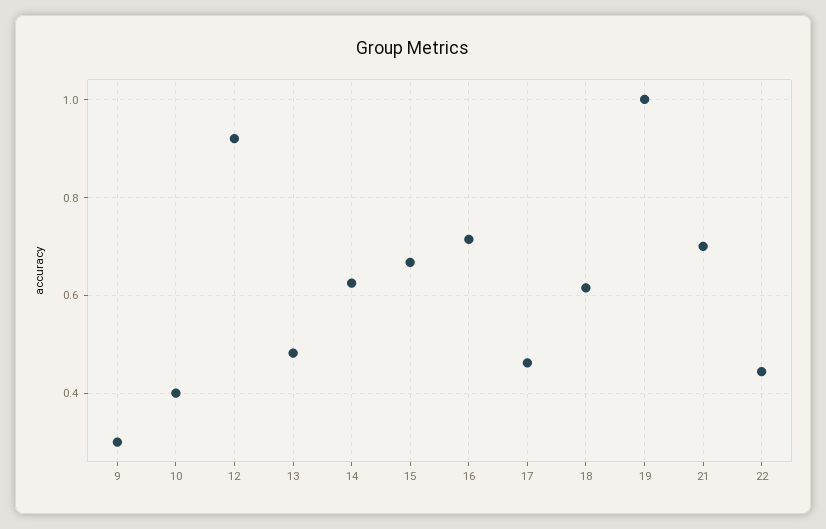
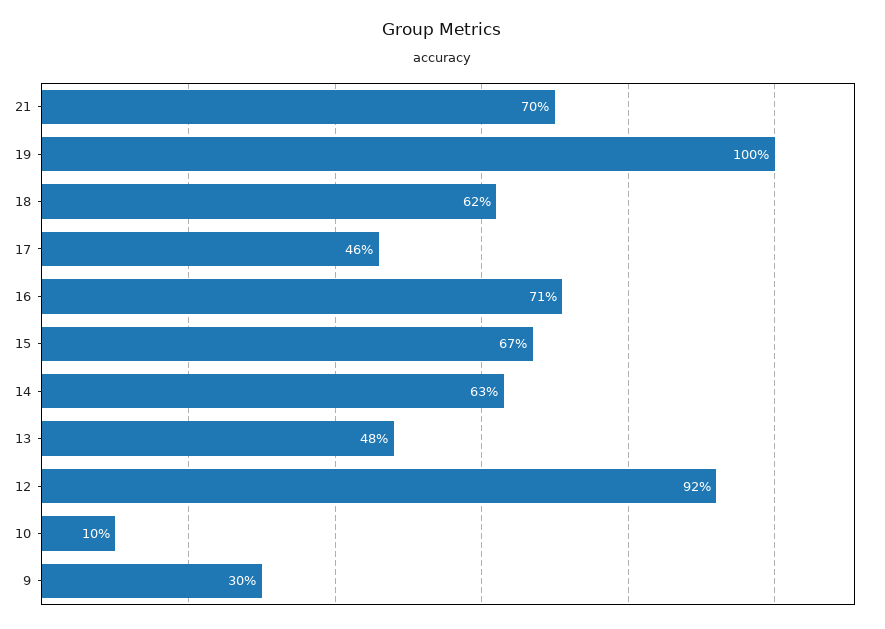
  {
    "9": 0.3,
-   "10": 0.4,
+   "10": 0.1,
    "12": 0.92,
    "13": 0.48,
    "14": 0.63,
    "15": 0.67,
    "16": 0.71,
    "17": 0.46,
    "18": 0.62,
    "19": 1,
-   "21": 0.7,
+   "21": 0.7
-   "22": 0.44
  }

